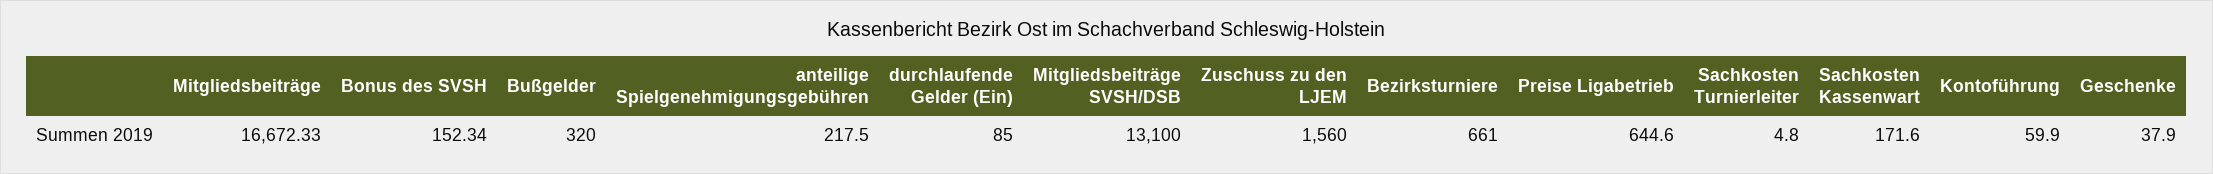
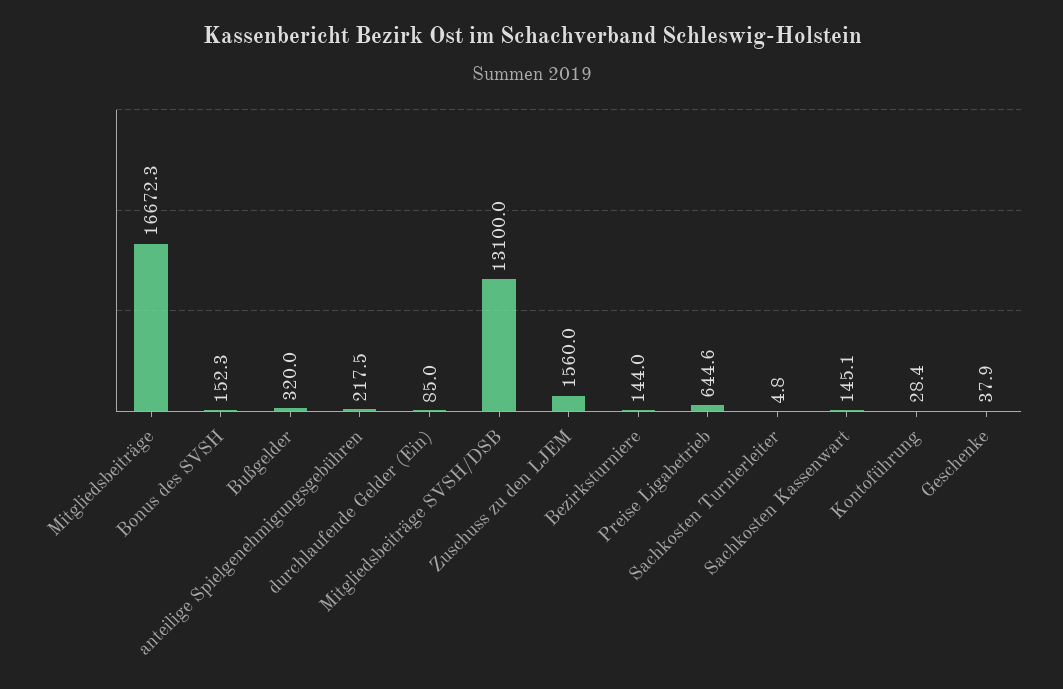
  {
    "Mitgliedsbeiträge": 16672.33,
    "Bonus des SVSH": 152.34,
    "Bußgelder": 320,
    "anteilige Spielgenehmigungsgebühren": 217.5,
    "durchlaufende Gelder (Ein)": 85,
    "Mitgliedsbeiträge SVSH/DSB": 13100,
    "Zuschuss zu den LJEM": 1560,
-   "Bezirksturniere": 661,
+   "Bezirksturniere": 144,
    "Preise Ligabetrieb": 644.6,
    "Sachkosten Turnierleiter": 4.8,
-   "Sachkosten Kassenwart": 171.6,
+   "Sachkosten Kassenwart": 145.1,
-   "Kontoführung": 59.9,
+   "Kontoführung": 28.4,
    "Geschenke": 37.9
  }

